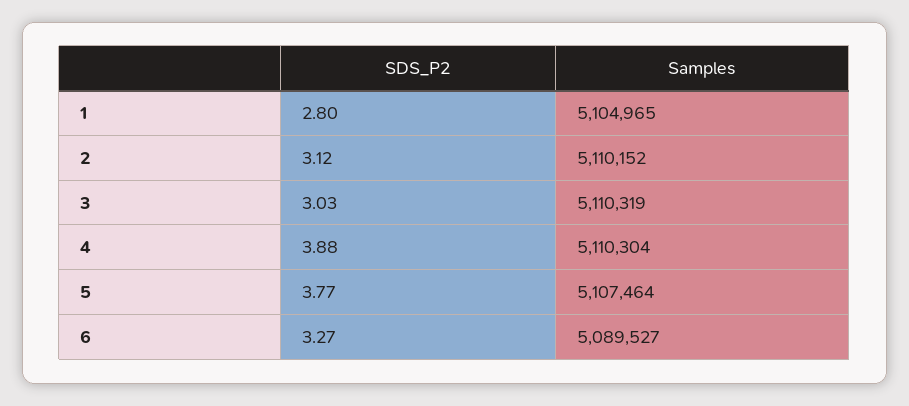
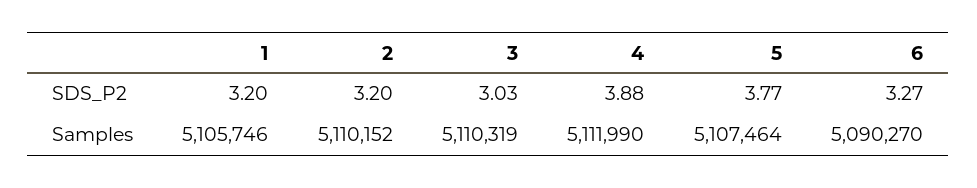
  {
    "SDS_P2": {
-     "1": 2.8,
+     "1": 3.2,
-     "2": 3.12,
+     "2": 3.2,
      "3": 3.03,
      "4": 3.88,
      "5": 3.77,
      "6": 3.27
    },
    "Samples": {
-     "1": 5104965,
+     "1": 5105746,
      "2": 5110152,
      "3": 5110319,
-     "4": 5110304,
+     "4": 5111990,
      "5": 5107464,
-     "6": 5089527
+     "6": 5090270
    }
  }

